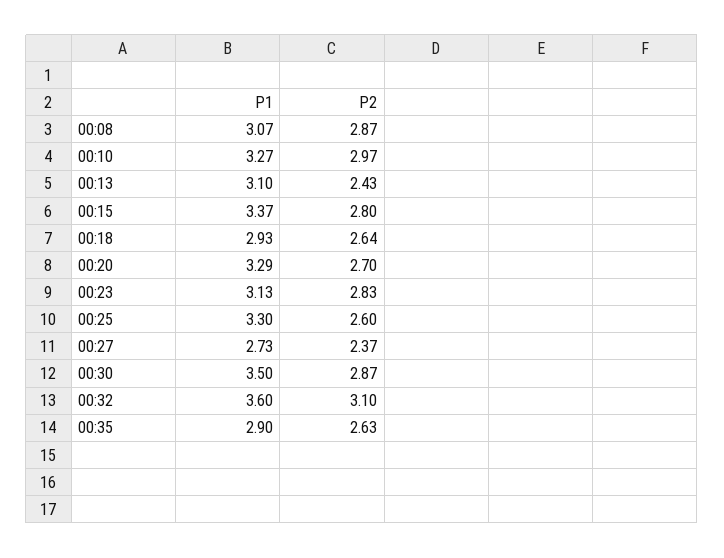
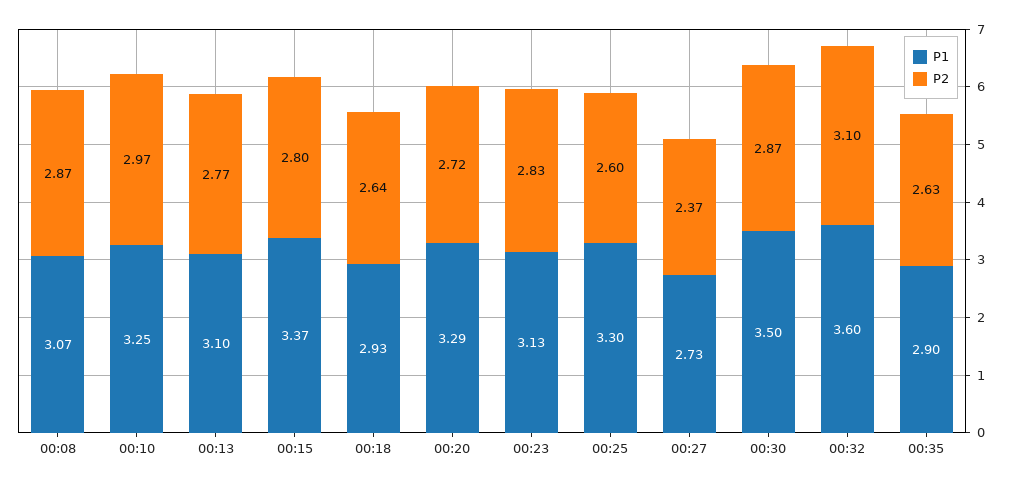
  {
    "P1": {
      "00:08": 3.07,
-     "00:10": 3.27,
+     "00:10": 3.25,
      "00:13": 3.1,
      "00:15": 3.37,
      "00:18": 2.93,
      "00:20": 3.29,
      "00:23": 3.13,
      "00:25": 3.3,
      "00:27": 2.73,
      "00:30": 3.5,
      "00:32": 3.6,
      "00:35": 2.9
    },
    "P2": {
      "00:08": 2.87,
      "00:10": 2.97,
-     "00:13": 2.43,
+     "00:13": 2.77,
      "00:15": 2.8,
      "00:18": 2.64,
-     "00:20": 2.7,
+     "00:20": 2.72,
      "00:23": 2.83,
      "00:25": 2.6,
      "00:27": 2.37,
      "00:30": 2.87,
      "00:32": 3.1,
      "00:35": 2.63
    }
  }

